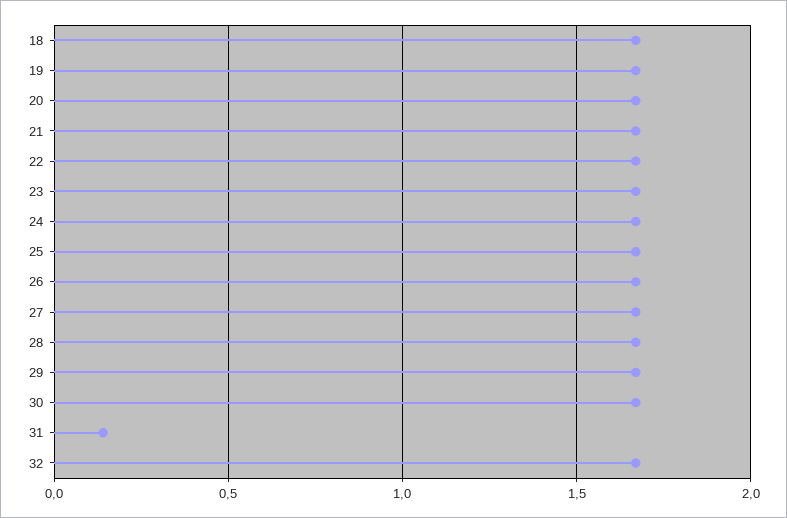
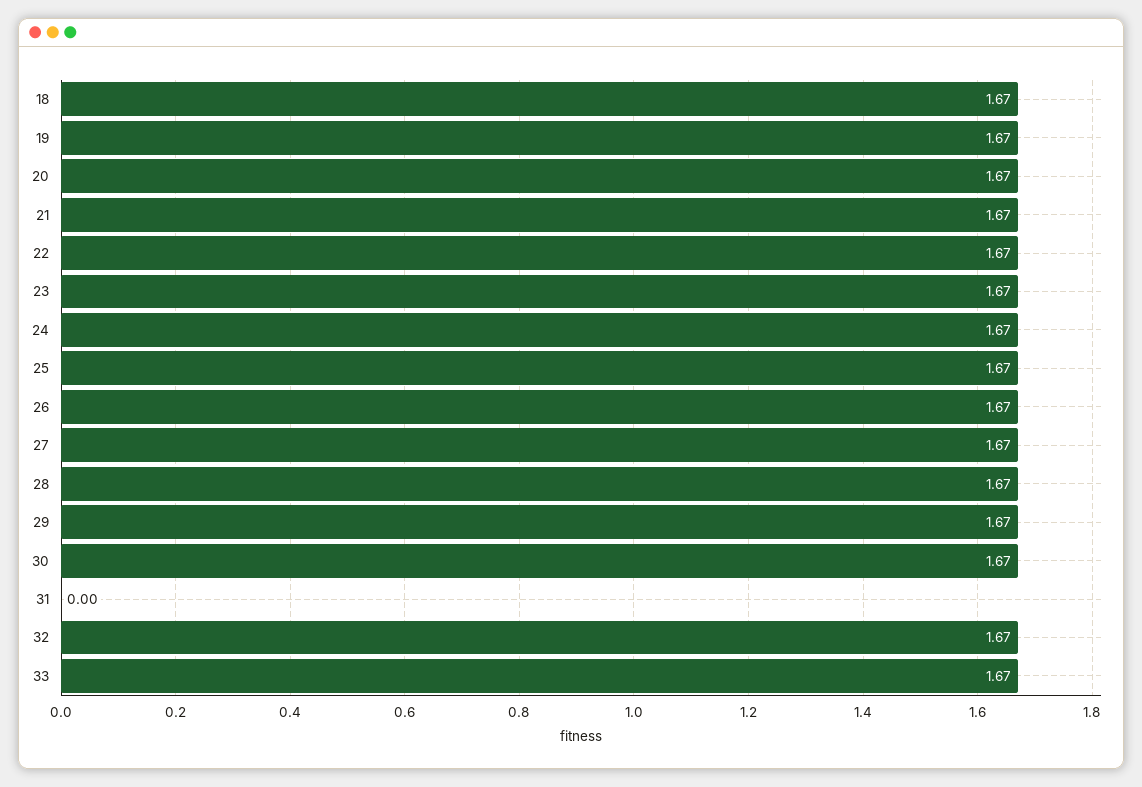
  {
    "18": 1.67,
    "19": 1.67,
    "20": 1.67,
    "21": 1.67,
    "22": 1.67,
    "23": 1.67,
    "24": 1.67,
    "25": 1.67,
    "26": 1.67,
    "27": 1.67,
    "28": 1.67,
    "29": 1.67,
    "30": 1.67,
-   "31": 0.15,
+   "31": 0,
-   "32": 1.67
+   "32": 1.67,
+   "33": 1.67
  }

